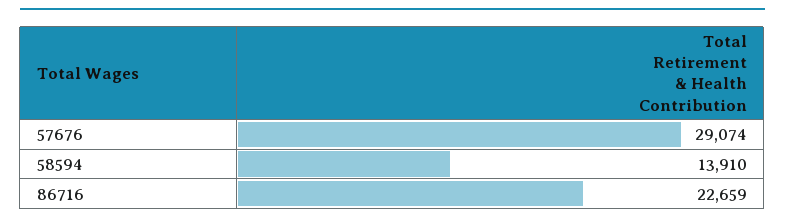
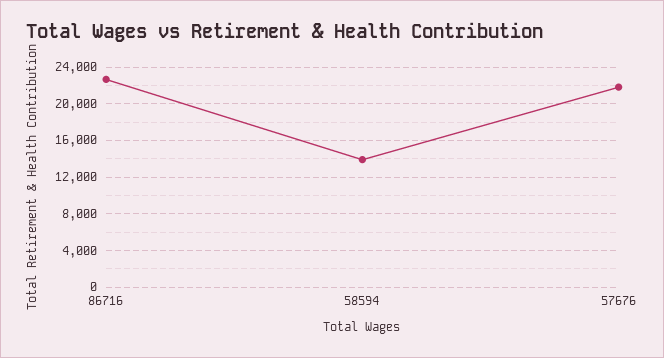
  {
-   "57676": 29074,
+   "57676": 22000,
    "58594": 13910,
    "86716": 22659
  }

